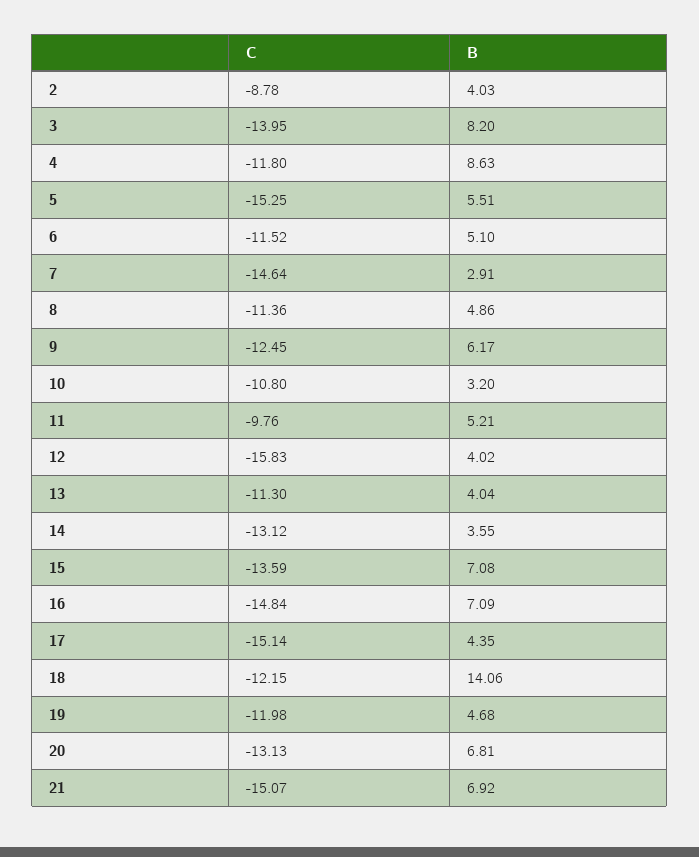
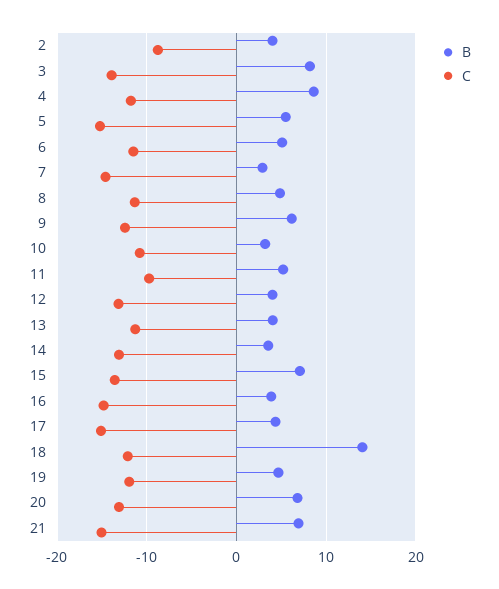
  {
    "C": {
      "2": -8.78,
      "3": -13.95,
      "4": -11.8,
      "5": -15.25,
      "6": -11.52,
      "7": -14.64,
      "8": -11.36,
      "9": -12.45,
      "10": -10.8,
      "11": -9.76,
-     "12": -15.83,
+     "12": -13,
      "13": -11.3,
      "14": -13.12,
      "15": -13.59,
      "16": -14.84,
      "17": -15.14,
      "18": -12.15,
      "19": -11.98,
      "20": -13.13,
      "21": -15.07
    },
    "B": {
      "2": 4.03,
      "3": 8.2,
      "4": 8.63,
      "5": 5.51,
      "6": 5.1,
      "7": 2.91,
      "8": 4.86,
      "9": 6.17,
      "10": 3.2,
      "11": 5.21,
      "12": 4.02,
      "13": 4.04,
      "14": 3.55,
      "15": 7.08,
-     "16": 7.09,
+     "16": 4,
      "17": 4.35,
      "18": 14.06,
      "19": 4.68,
      "20": 6.81,
      "21": 6.92
    }
  }

